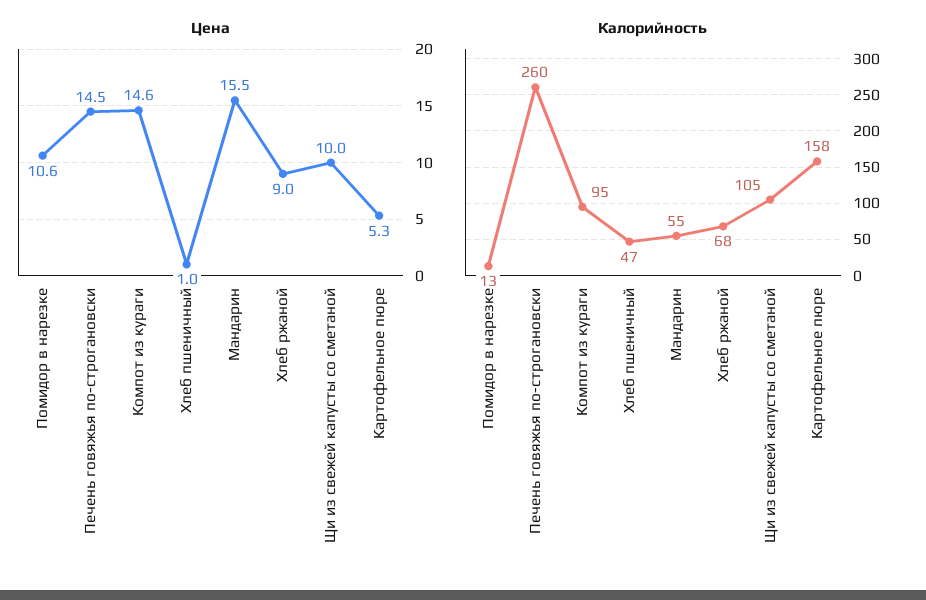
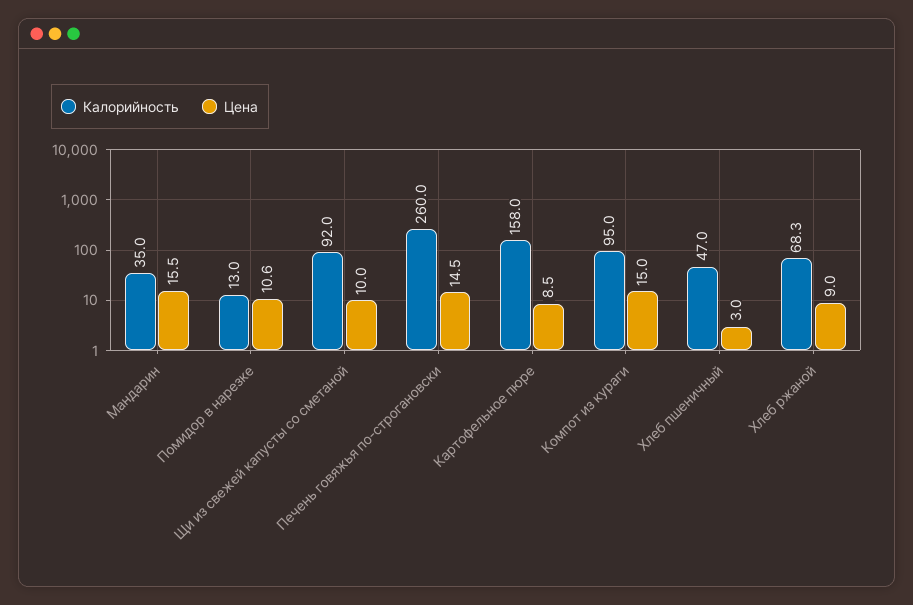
  {
    "Цена": {
      "Помидор в нарезке": 10.6,
      "Печень говяжья по-строгановски": 14.5,
-     "Компот из кураги": 14.6,
+     "Компот из кураги": 15,
-     "Хлеб пшеничный": 1,
+     "Хлеб пшеничный": 3,
      "Мандарин": 15.5,
      "Хлеб ржаной": 9,
      "Щи из свежей капусты со сметаной": 10,
-     "Картофельное пюре": 5.3
+     "Картофельное пюре": 8.5
    },
    "Калорийность": {
      "Помидор в нарезке": 13,
      "Печень говяжья по-строгановски": 260,
      "Компот из кураги": 95,
      "Хлеб пшеничный": 47,
-     "Мандарин": 55,
+     "Мандарин": 35,
      "Хлеб ржаной": 68.3,
-     "Щи из свежей капусты со сметаной": 105,
+     "Щи из свежей капусты со сметаной": 92,
      "Картофельное пюре": 158
    }
  }

